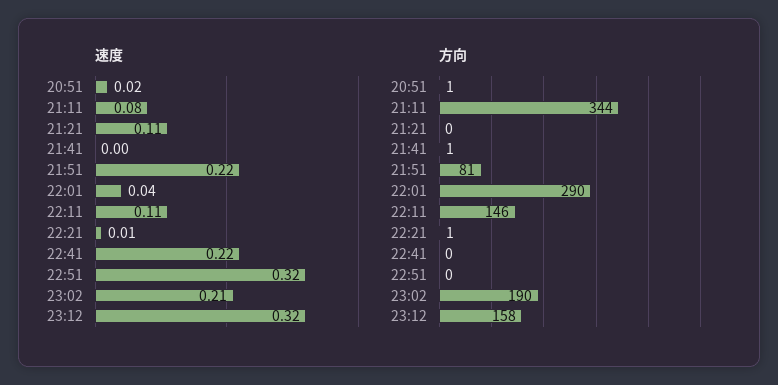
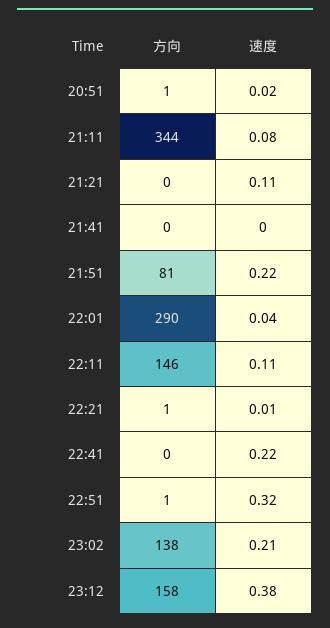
  {
    "速度": {
      "20:51": 0.02,
      "21:11": 0.08,
      "21:21": 0.11,
      "21:41": 0,
      "21:51": 0.22,
      "22:01": 0.04,
      "22:11": 0.11,
      "22:21": 0.01,
      "22:41": 0.22,
      "22:51": 0.32,
      "23:02": 0.21,
-     "23:12": 0.32
+     "23:12": 0.38
    },
    "方向": {
      "20:51": 1,
      "21:11": 344,
      "21:21": 0,
-     "21:41": 1,
+     "21:41": 0,
      "21:51": 81,
      "22:01": 290,
      "22:11": 146,
      "22:21": 1,
      "22:41": 0,
-     "22:51": 0,
+     "22:51": 1,
-     "23:02": 190,
+     "23:02": 138,
      "23:12": 158
    }
  }

